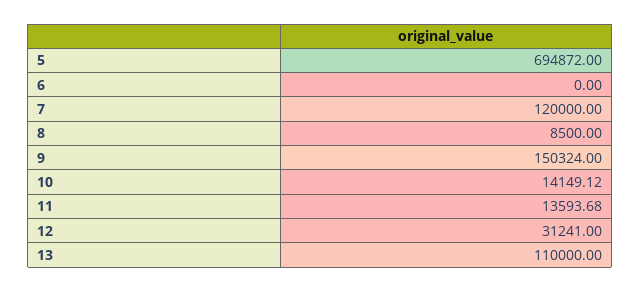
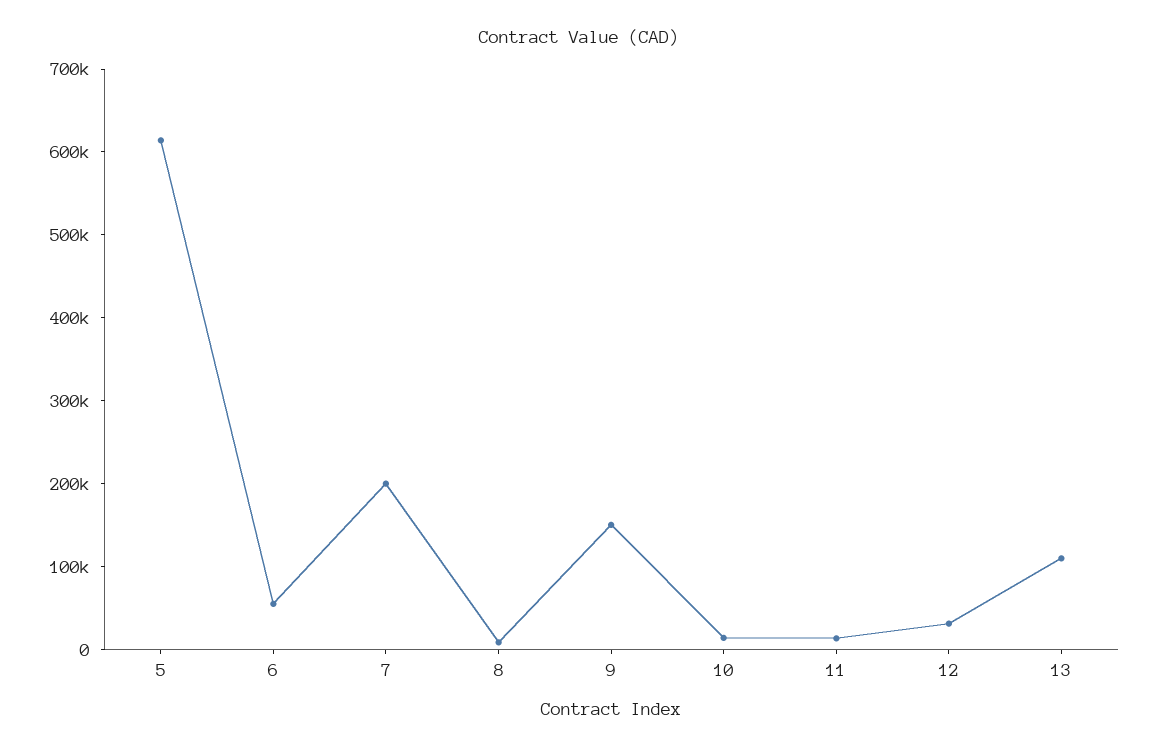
  {
-   "5": 694872,
+   "5": 620000,
-   "6": 0,
+   "6": 60000,
-   "7": 120000,
+   "7": 200000,
    "8": 8500,
    "9": 150324,
    "10": 14149.12,
    "11": 13593.68,
    "12": 31241,
    "13": 110000
  }

